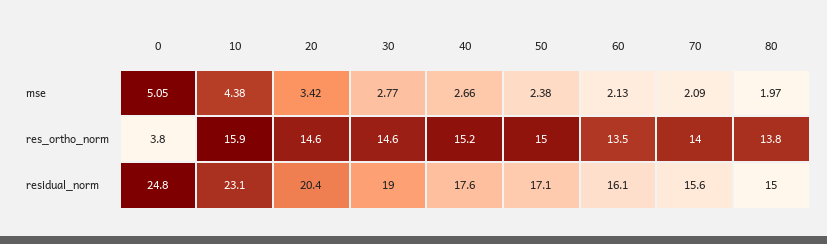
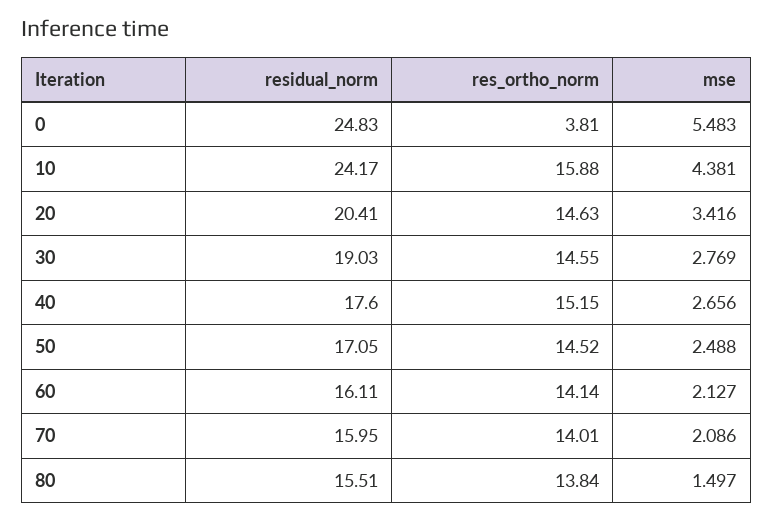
  {
    "0": {
-     "mse": 5.05,
+     "mse": 5.483,
      "res_ortho_norm": 3.81,
      "residual_norm": 24.83
    },
    "10": {
      "mse": 4.381,
      "res_ortho_norm": 15.88,
-     "residual_norm": 23.1
+     "residual_norm": 24.17
    },
    "20": {
      "mse": 3.416,
      "res_ortho_norm": 14.63,
      "residual_norm": 20.41
    },
    "30": {
      "mse": 2.769,
      "res_ortho_norm": 14.55,
      "residual_norm": 19.03
    },
    "40": {
      "mse": 2.656,
      "res_ortho_norm": 15.15,
      "residual_norm": 17.6
    },
    "50": {
-     "mse": 2.38,
+     "mse": 2.488,
-     "res_ortho_norm": 15,
+     "res_ortho_norm": 14.52,
      "residual_norm": 17.05
    },
    "60": {
      "mse": 2.127,
-     "res_ortho_norm": 13.5,
+     "res_ortho_norm": 14.14,
      "residual_norm": 16.11
    },
    "70": {
      "mse": 2.086,
      "res_ortho_norm": 14.01,
-     "residual_norm": 15.6
+     "residual_norm": 15.95
    },
    "80": {
-     "mse": 1.97,
+     "mse": 1.497,
      "res_ortho_norm": 13.84,
-     "residual_norm": 15
+     "residual_norm": 15.51
    }
  }

